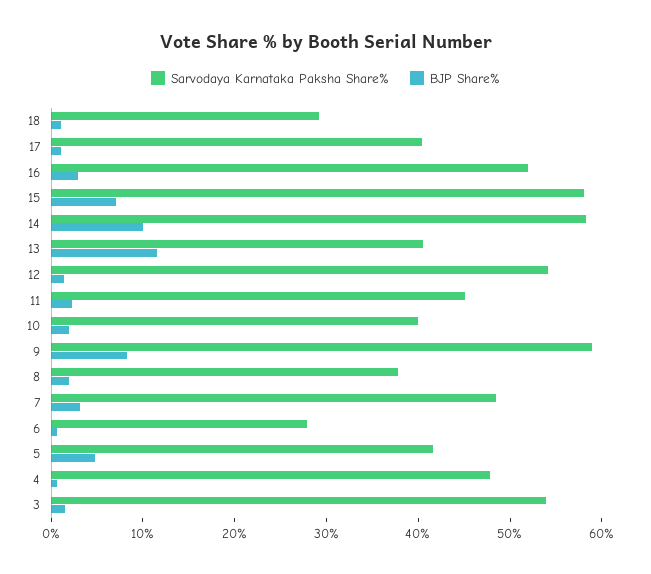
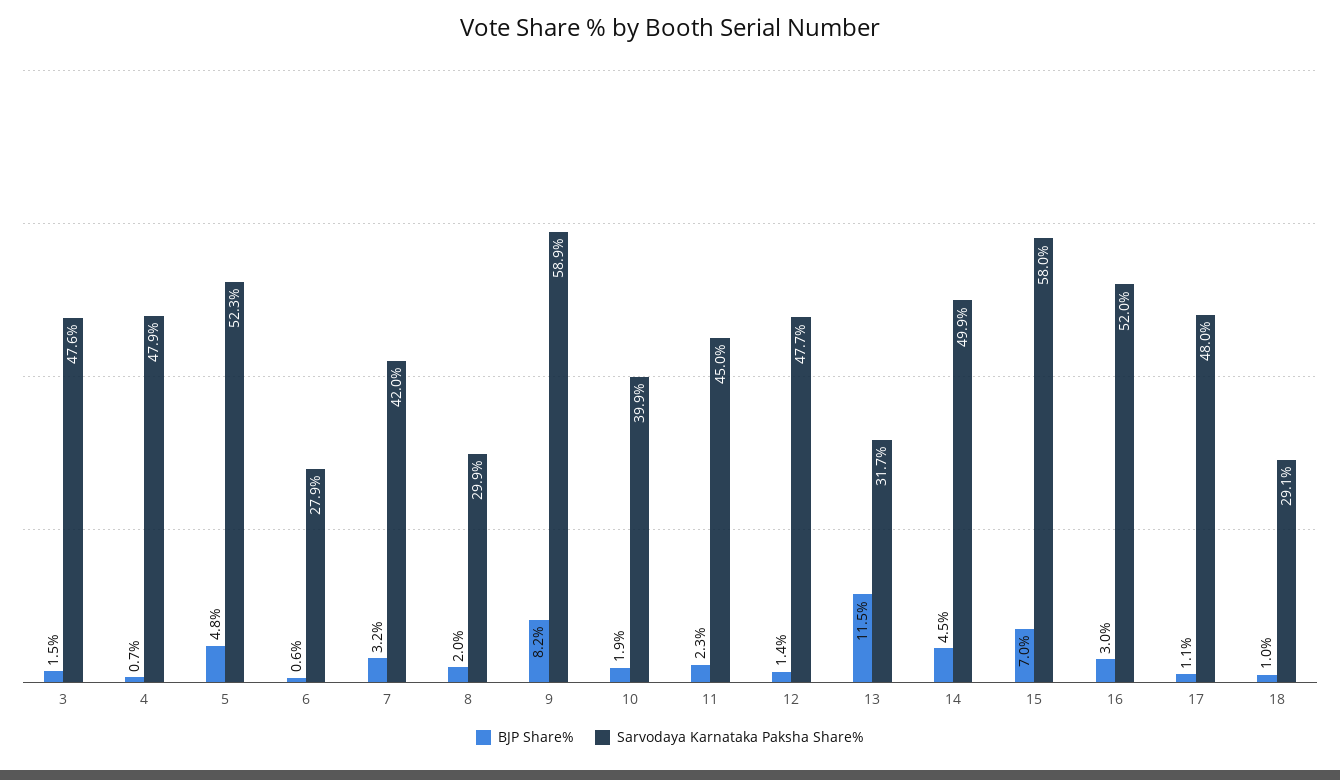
  {
    "Sarvodaya Karnataka Paksha Share%": {
      "18": 29.1,
-     "17": 40,
+     "17": 48,
      "16": 52,
      "15": 58,
-     "14": 58,
+     "14": 49.9,
-     "13": 40,
+     "13": 31.7,
-     "12": 54,
+     "12": 47.7,
      "11": 45,
      "10": 39.9,
      "9": 58.9,
-     "8": 38,
+     "8": 29.9,
-     "7": 48,
+     "7": 42,
      "6": 27.9,
-     "5": 42,
+     "5": 52.3,
      "4": 47.9,
-     "3": 54
+     "3": 47.6
    },
    "BJP Share%": {
      "18": 1,
      "17": 1.1,
      "16": 3,
      "15": 7,
-     "14": 10,
+     "14": 4.5,
      "13": 11.5,
      "12": 1.4,
      "11": 2.3,
      "10": 1.9,
      "9": 8.2,
      "8": 2,
      "7": 3.2,
      "6": 0.6,
      "5": 4.8,
      "4": 0.7,
      "3": 1.5
    }
  }

